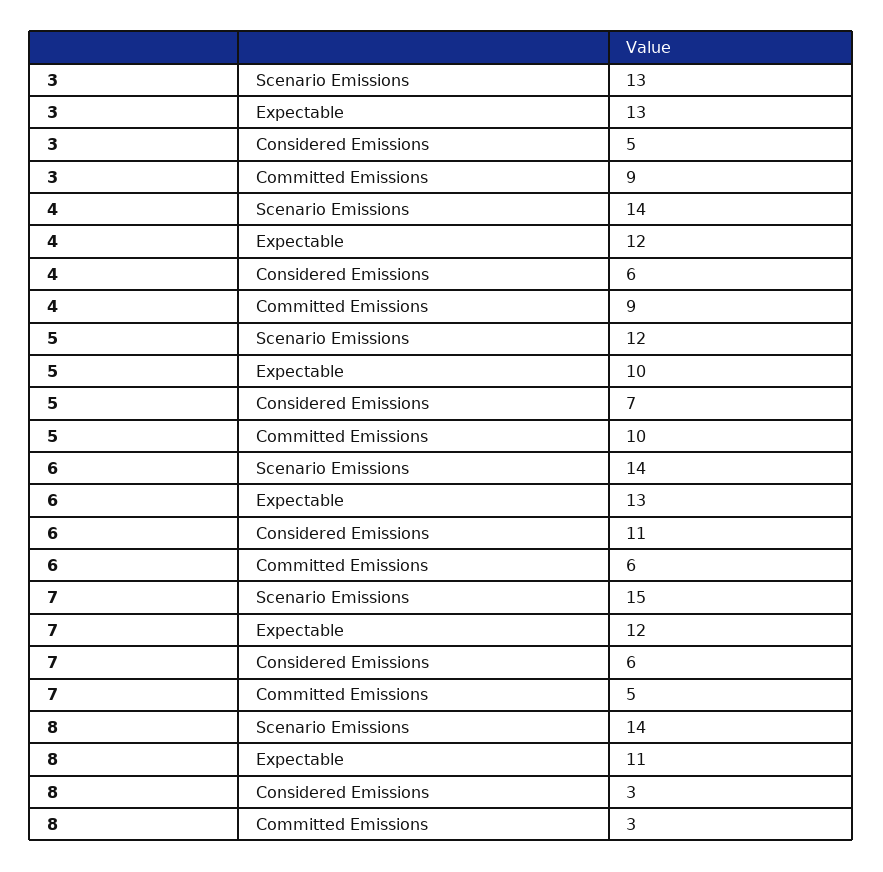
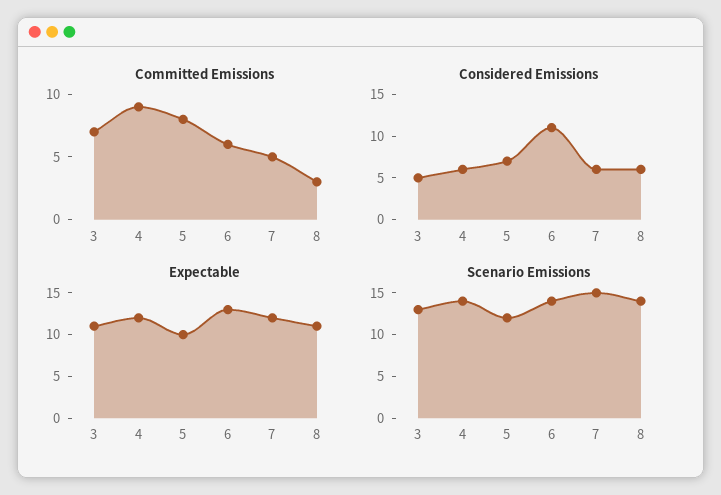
  {
    "Scenario Emissions": {
      "3": 13,
      "4": 14,
      "5": 12,
      "6": 14,
      "7": 15,
      "8": 14
    },
    "Expectable": {
-     "3": 13,
+     "3": 11,
      "4": 12,
      "5": 10,
      "6": 13,
      "7": 12,
      "8": 11
    },
    "Considered Emissions": {
      "3": 5,
      "4": 6,
      "5": 7,
      "6": 11,
      "7": 6,
-     "8": 3
+     "8": 6
    },
    "Committed Emissions": {
-     "3": 9,
+     "3": 7,
      "4": 9,
-     "5": 10,
+     "5": 8,
      "6": 6,
      "7": 5,
      "8": 3
    }
  }

